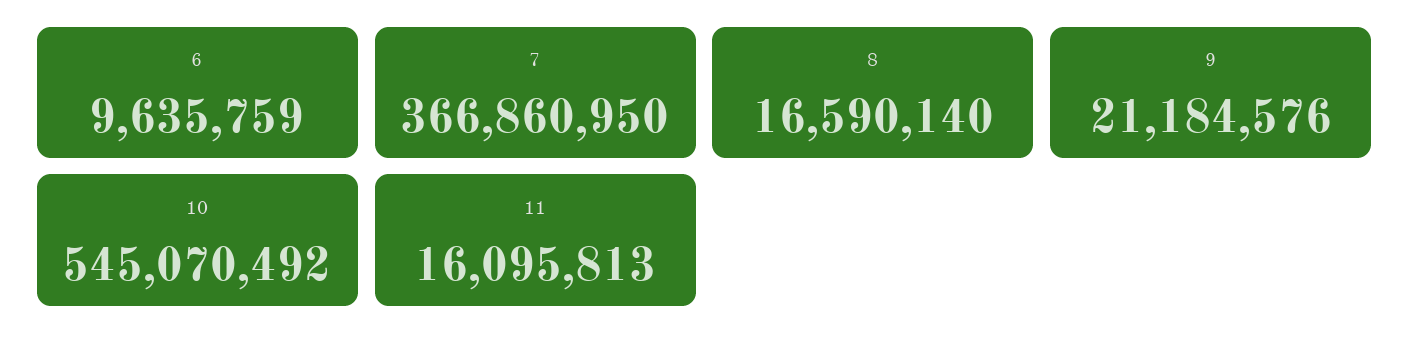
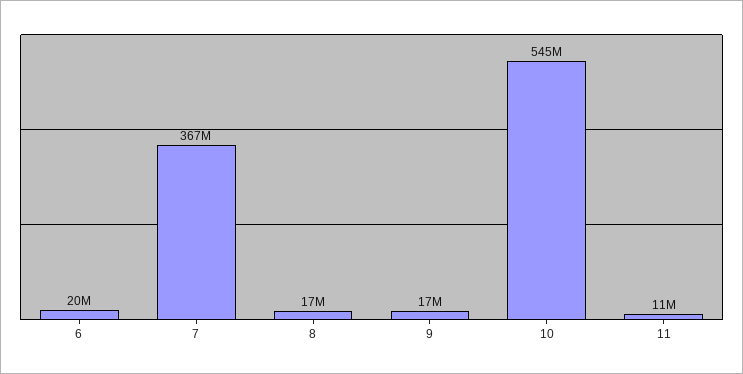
  {
-   "6": 9635759,
+   "6": 20000000,
    "7": 366860950,
    "8": 16590140,
-   "9": 21184576,
+   "9": 17000000,
    "10": 545070492,
-   "11": 16095813
+   "11": 11000000
  }

